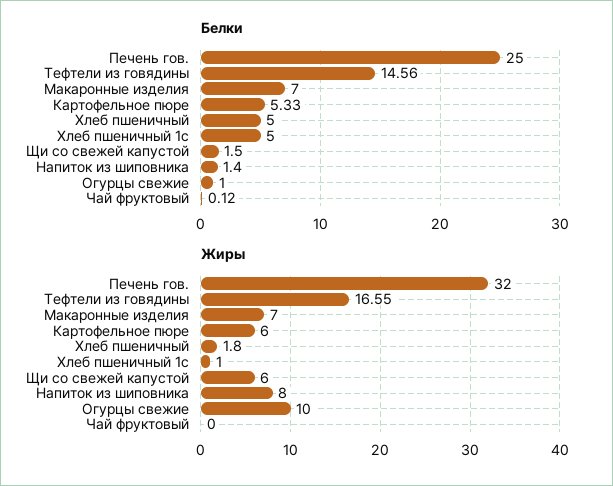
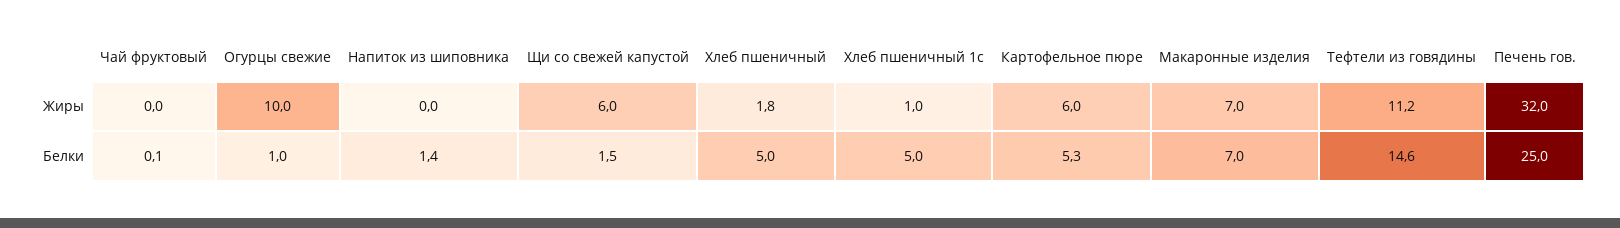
  {
    "Белки": {
      "Печень гов.": 25,
      "Тефтели из говядины": 14.56,
      "Макаронные изделия": 7,
      "Картофельное пюре": 5.33,
      "Хлеб пшеничный": 5,
      "Хлеб пшеничный 1с": 5,
      "Щи со свежей капустой": 1.5,
      "Напиток из шиповника": 1.4,
      "Огурцы свежие": 1,
      "Чай фруктовый": 0.12
    },
    "Жиры": {
      "Печень гов.": 32,
-     "Тефтели из говядины": 16.55,
+     "Тефтели из говядины": 11.2,
      "Макаронные изделия": 7,
      "Картофельное пюре": 6,
      "Хлеб пшеничный": 1.8,
      "Хлеб пшеничный 1с": 1,
      "Щи со свежей капустой": 6,
-     "Напиток из шиповника": 8,
+     "Напиток из шиповника": 0,
      "Огурцы свежие": 10,
      "Чай фруктовый": 0
    }
  }

